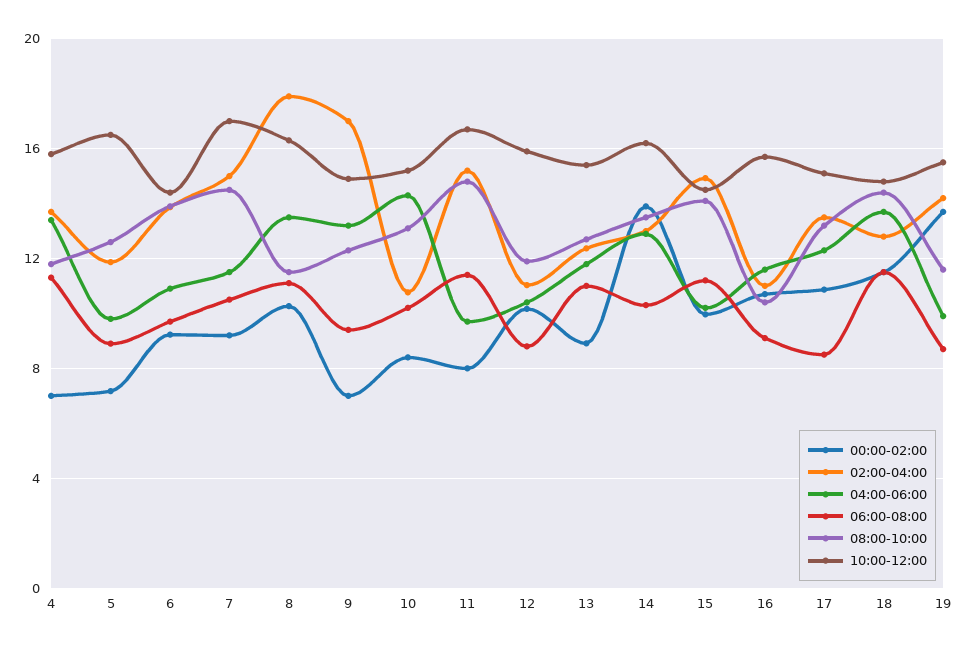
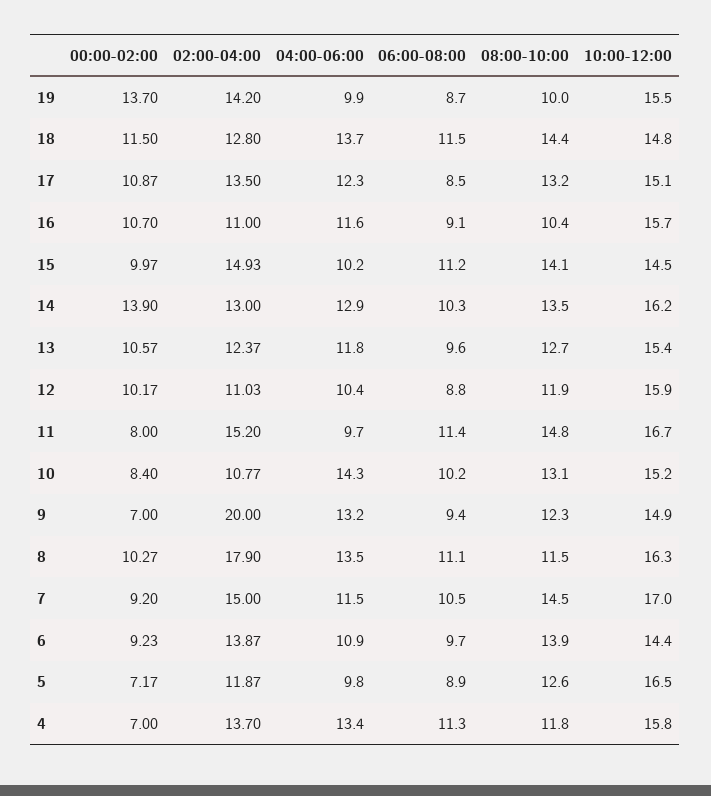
  {
    "00:00-02:00": {
      "4": 7,
      "5": 7.17,
      "6": 9.23,
      "7": 9.2,
      "8": 10.27,
      "9": 7,
      "10": 8.4,
      "11": 8,
      "12": 10.17,
-     "13": 9,
+     "13": 10.57,
      "14": 13.9,
      "15": 9.97,
      "16": 10.7,
      "17": 10.87,
      "18": 11.5,
      "19": 13.7
    },
    "02:00-04:00": {
      "4": 13.7,
      "5": 11.87,
      "6": 13.87,
      "7": 15,
      "8": 17.9,
-     "9": 17,
+     "9": 20,
      "10": 10.77,
      "11": 15.2,
      "12": 11.03,
      "13": 12.37,
      "14": 13,
      "15": 14.93,
      "16": 11,
      "17": 13.5,
      "18": 12.8,
      "19": 14.2
    },
    "04:00-06:00": {
      "4": 13.4,
      "5": 9.8,
      "6": 10.9,
      "7": 11.5,
      "8": 13.5,
      "9": 13.2,
      "10": 14.3,
      "11": 9.7,
      "12": 10.4,
      "13": 11.8,
      "14": 12.9,
      "15": 10.2,
      "16": 11.6,
      "17": 12.3,
      "18": 13.7,
      "19": 9.9
    },
    "06:00-08:00": {
      "4": 11.3,
      "5": 8.9,
      "6": 9.7,
      "7": 10.5,
      "8": 11.1,
      "9": 9.4,
      "10": 10.2,
      "11": 11.4,
      "12": 8.8,
-     "13": 11,
+     "13": 9.6,
      "14": 10.3,
      "15": 11.2,
      "16": 9.1,
      "17": 8.5,
      "18": 11.5,
      "19": 8.7
    },
    "08:00-10:00": {
      "4": 11.8,
      "5": 12.6,
      "6": 13.9,
      "7": 14.5,
      "8": 11.5,
      "9": 12.3,
      "10": 13.1,
      "11": 14.8,
      "12": 11.9,
      "13": 12.7,
      "14": 13.5,
      "15": 14.1,
      "16": 10.4,
      "17": 13.2,
      "18": 14.4,
-     "19": 11.5
+     "19": 10
    },
    "10:00-12:00": {
      "4": 15.8,
      "5": 16.5,
      "6": 14.4,
      "7": 17,
      "8": 16.3,
      "9": 14.9,
      "10": 15.2,
      "11": 16.7,
      "12": 15.9,
      "13": 15.4,
      "14": 16.2,
      "15": 14.5,
      "16": 15.7,
      "17": 15.1,
      "18": 14.8,
      "19": 15.5
    }
  }

